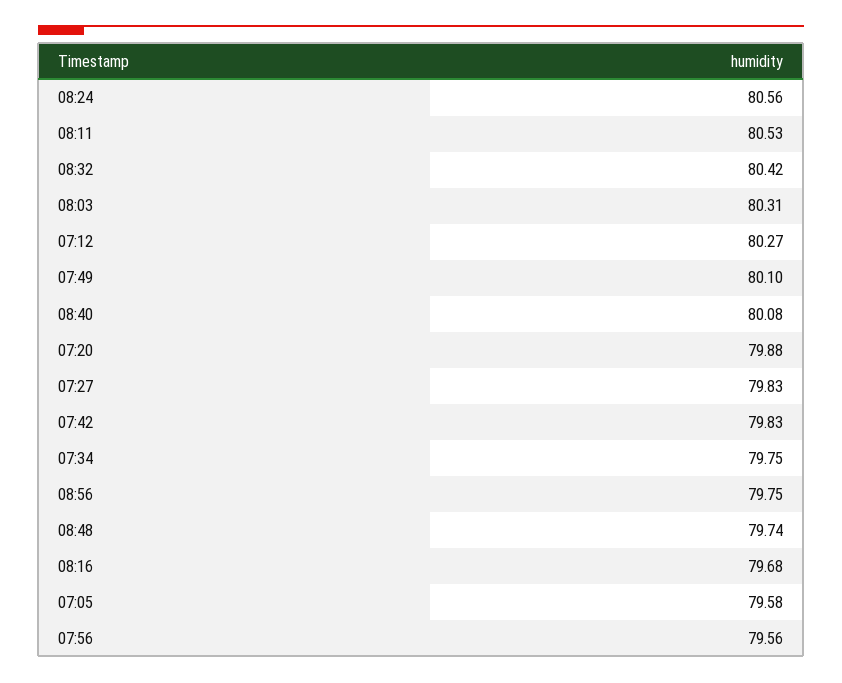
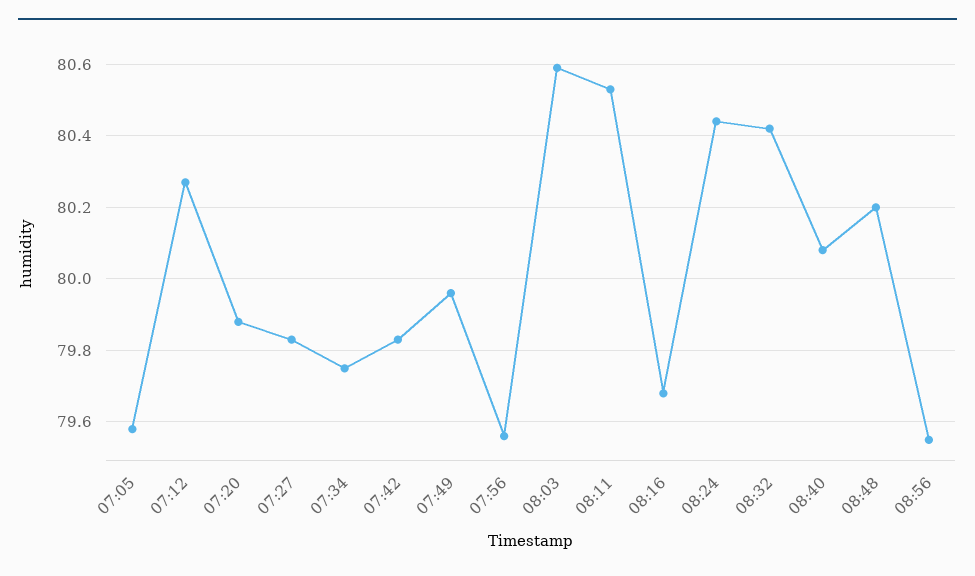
  {
-   "08:24": 80.56,
+   "08:24": 80.45,
    "08:11": 80.53,
    "08:32": 80.42,
-   "08:03": 80.31,
+   "08:03": 80.6,
    "07:12": 80.27,
-   "07:49": 80.1,
+   "07:49": 79.95,
    "08:40": 80.08,
    "07:20": 79.88,
    "07:27": 79.83,
    "07:42": 79.83,
    "07:34": 79.75,
-   "08:56": 79.75,
+   "08:56": 79.55,
-   "08:48": 79.74,
+   "08:48": 80.2,
    "08:16": 79.68,
    "07:05": 79.58,
    "07:56": 79.56
  }

